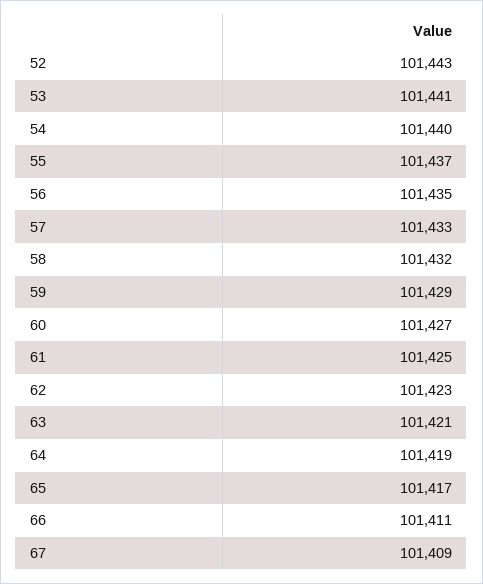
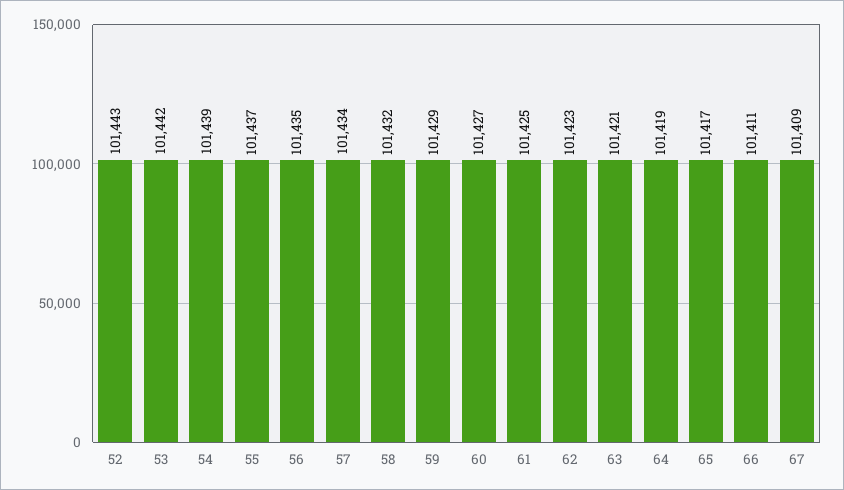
  {
    "52": 101443,
-   "53": 101441,
+   "53": 101442,
-   "54": 101440,
+   "54": 101439,
    "55": 101437,
    "56": 101435,
-   "57": 101433,
+   "57": 101434,
    "58": 101432,
    "59": 101429,
    "60": 101427,
    "61": 101425,
    "62": 101423,
    "63": 101421,
    "64": 101419,
    "65": 101417,
    "66": 101411,
    "67": 101409
  }

